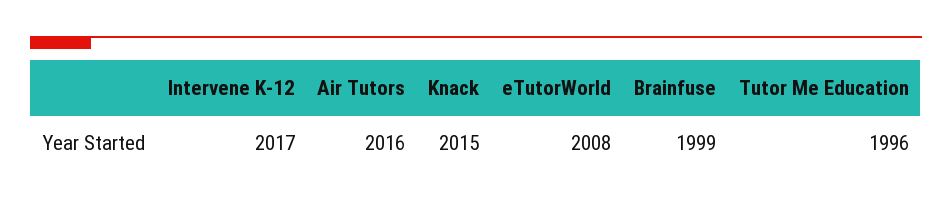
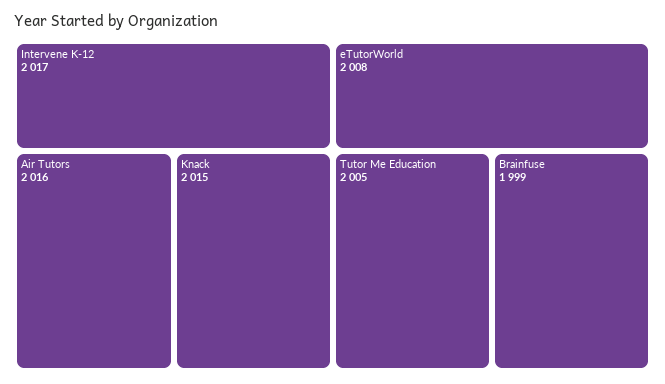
  {
    "Intervene K-12": 2017,
    "Air Tutors": 2016,
    "Knack": 2015,
    "eTutorWorld": 2008,
    "Brainfuse": 1999,
-   "Tutor Me Education": 1996
+   "Tutor Me Education": 2005
  }

